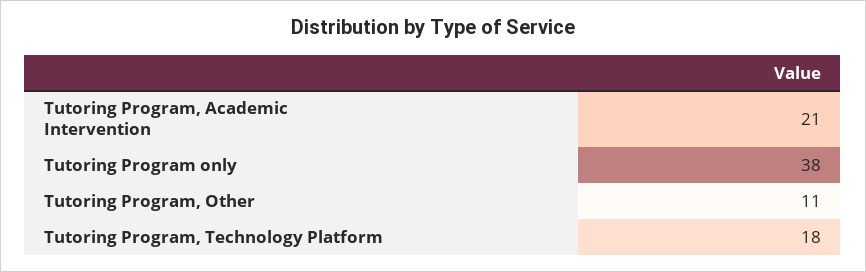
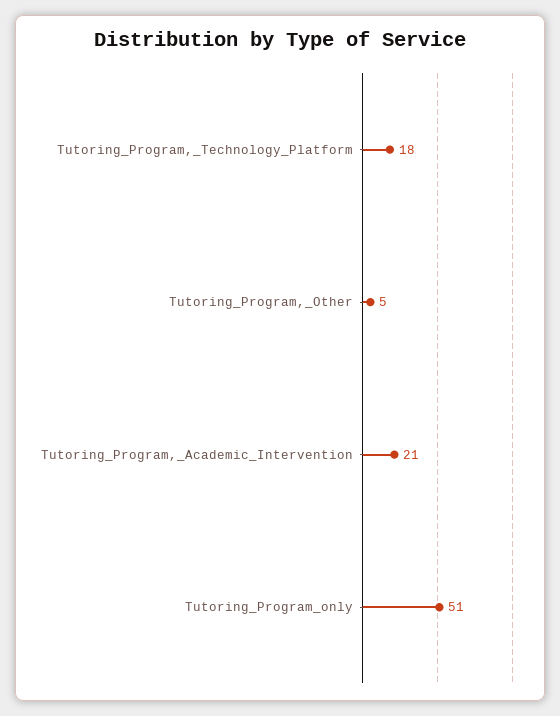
  {
    "Tutoring Program, Academic Intervention": 21,
-   "Tutoring Program only": 38,
+   "Tutoring Program only": 51,
-   "Tutoring Program, Other": 11,
+   "Tutoring Program, Other": 5,
    "Tutoring Program, Technology Platform": 18
  }

